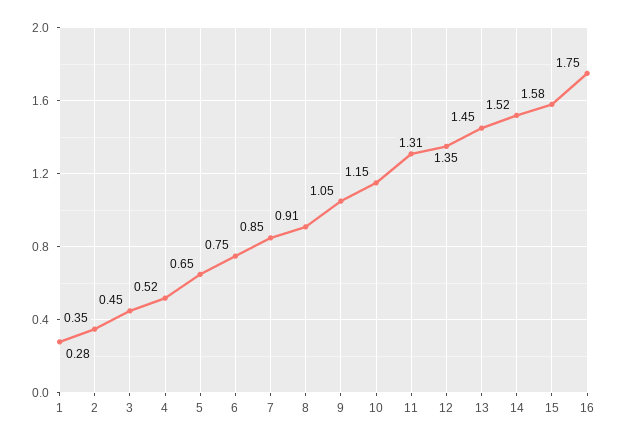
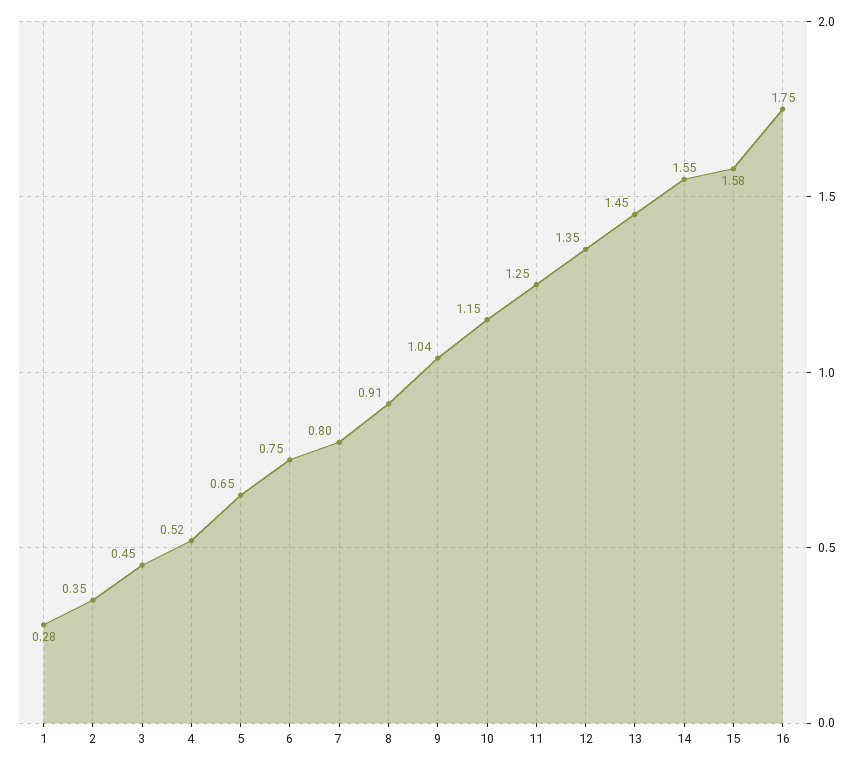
  {
    "1": 0.28,
    "2": 0.35,
    "3": 0.45,
    "4": 0.52,
    "5": 0.65,
    "6": 0.75,
-   "7": 0.85,
+   "7": 0.8,
    "8": 0.91,
-   "9": 1.05,
+   "9": 1.04,
    "10": 1.15,
-   "11": 1.31,
+   "11": 1.25,
    "12": 1.35,
    "13": 1.45,
-   "14": 1.52,
+   "14": 1.55,
    "15": 1.58,
    "16": 1.75
  }

